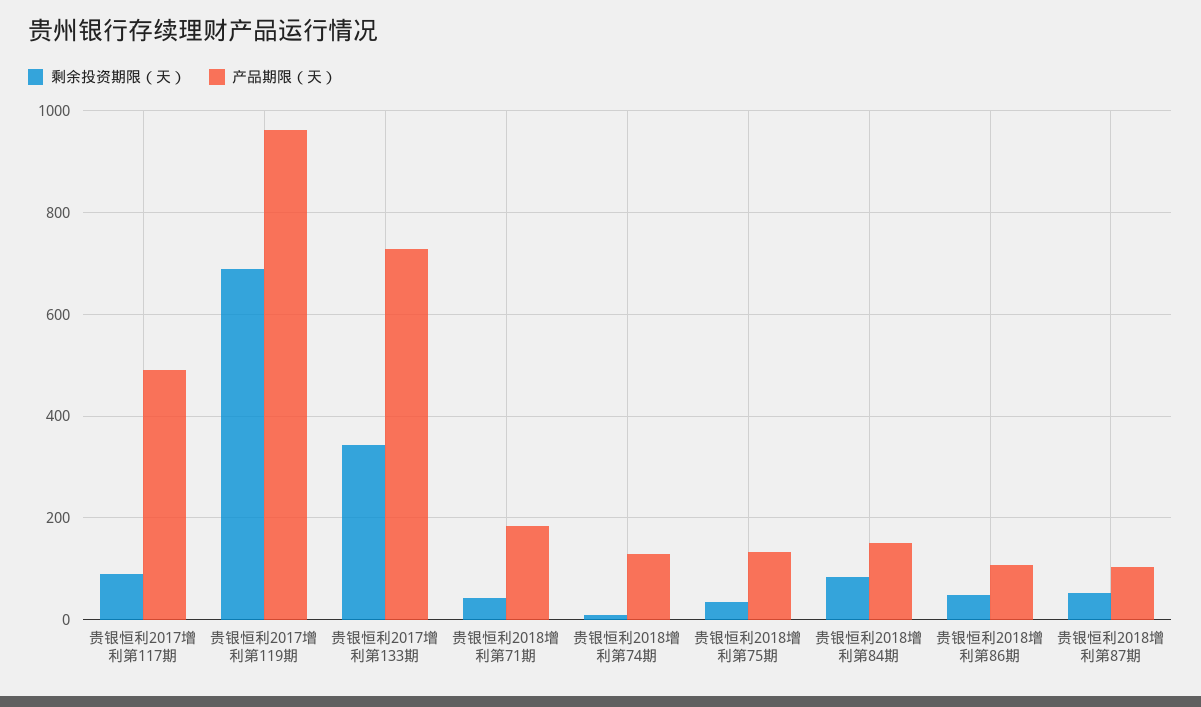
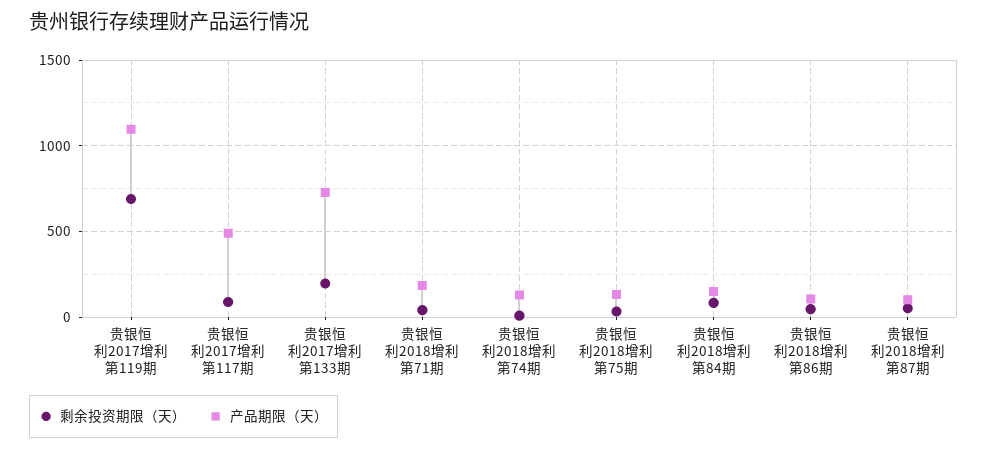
  {
    "剩余投资期限（天）": {
      "贵银恒利2017增利第117期": 80,
      "贵银恒利2017增利第119期": 700,
-     "贵银恒利2017增利第133期": 340,
+     "贵银恒利2017增利第133期": 200,
      "贵银恒利2018增利第71期": 40,
      "贵银恒利2018增利第74期": 20,
      "贵银恒利2018增利第75期": 40,
      "贵银恒利2018增利第84期": 80,
      "贵银恒利2018增利第86期": 40,
      "贵银恒利2018增利第87期": 60
    },
    "产品期限（天）": {
      "贵银恒利2017增利第117期": 500,
-     "贵银恒利2017增利第119期": 960,
+     "贵银恒利2017增利第119期": 1100,
      "贵银恒利2017增利第133期": 720,
      "贵银恒利2018增利第71期": 180,
      "贵银恒利2018增利第74期": 140,
      "贵银恒利2018增利第75期": 140,
      "贵银恒利2018增利第84期": 160,
      "贵银恒利2018增利第86期": 100,
      "贵银恒利2018增利第87期": 100
    }
  }

